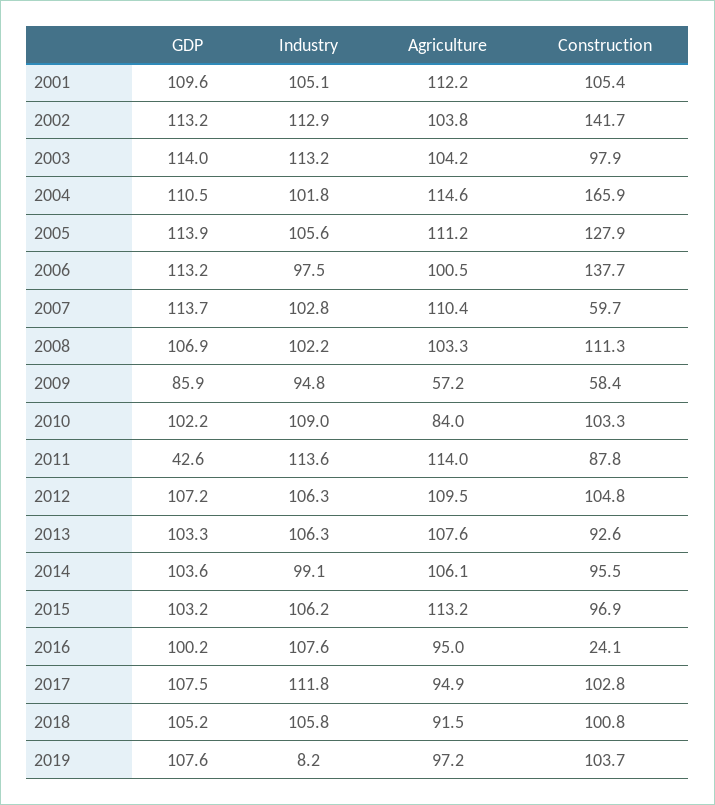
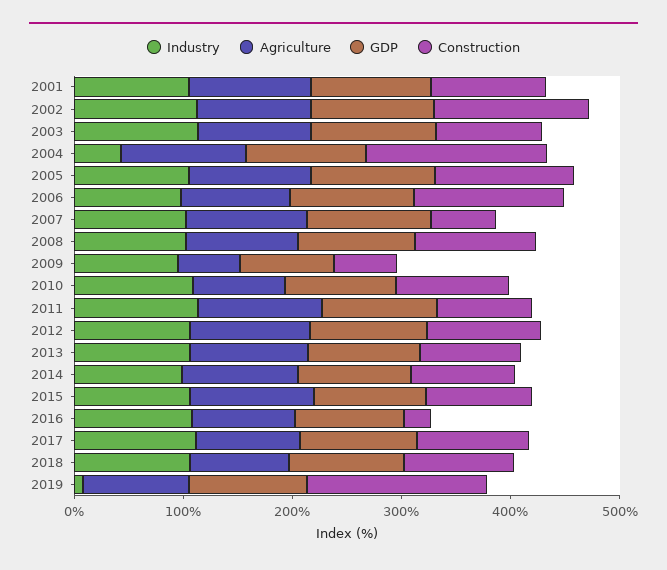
  {
    "GDP": {
      "2001": 109.6,
      "2002": 113.2,
      "2003": 114,
      "2004": 110.5,
      "2005": 113.9,
      "2006": 113.2,
      "2007": 113.7,
      "2008": 106.9,
      "2009": 85.9,
      "2010": 102.2,
-     "2011": 42.6,
+     "2011": 100,
      "2012": 107.2,
      "2013": 103.3,
      "2014": 103.6,
      "2015": 103.2,
      "2016": 100.2,
      "2017": 107.5,
      "2018": 105.2,
      "2019": 107.6
    },
    "Industry": {
      "2001": 105.1,
      "2002": 112.9,
      "2003": 113.2,
-     "2004": 101.8,
+     "2004": 40,
      "2005": 105.6,
      "2006": 97.5,
      "2007": 102.8,
      "2008": 102.2,
      "2009": 94.8,
      "2010": 109,
      "2011": 113.6,
      "2012": 106.3,
      "2013": 106.3,
      "2014": 99.1,
      "2015": 106.2,
      "2016": 107.6,
      "2017": 111.8,
      "2018": 105.8,
      "2019": 8.2
    },
    "Agriculture": {
      "2001": 112.2,
      "2002": 103.8,
      "2003": 104.2,
      "2004": 114.6,
      "2005": 111.2,
      "2006": 100.5,
      "2007": 110.4,
      "2008": 103.3,
      "2009": 57.2,
      "2010": 84,
      "2011": 114,
      "2012": 109.5,
      "2013": 107.6,
      "2014": 106.1,
      "2015": 113.2,
      "2016": 95,
      "2017": 94.9,
      "2018": 91.5,
      "2019": 97.2
    },
    "Construction": {
      "2001": 105.4,
      "2002": 141.7,
      "2003": 97.9,
      "2004": 165.9,
      "2005": 127.9,
      "2006": 137.7,
      "2007": 59.7,
      "2008": 111.3,
      "2009": 58.4,
      "2010": 103.3,
      "2011": 87.8,
      "2012": 104.8,
      "2013": 92.6,
      "2014": 95.5,
      "2015": 96.9,
      "2016": 24.1,
      "2017": 102.8,
      "2018": 100.8,
-     "2019": 103.7
+     "2019": 160
    }
  }

